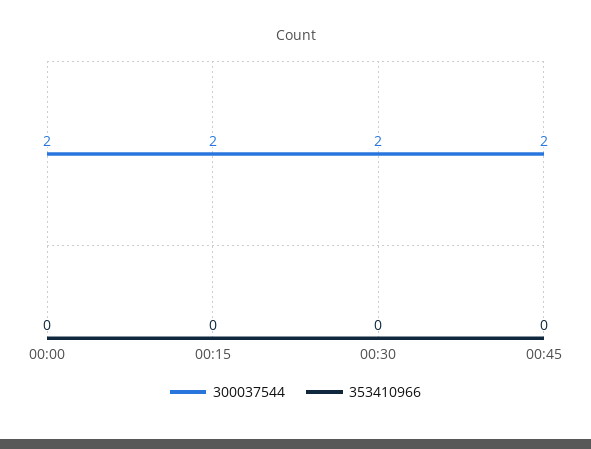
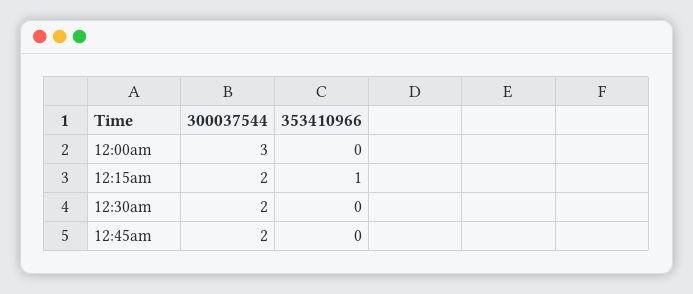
  {
    "300037544": {
-     "00:00": 2,
+     "00:00": 3,
      "00:15": 2,
      "00:30": 2,
      "00:45": 2
    },
    "353410966": {
      "00:00": 0,
-     "00:15": 0,
+     "00:15": 1,
      "00:30": 0,
      "00:45": 0
    }
  }

